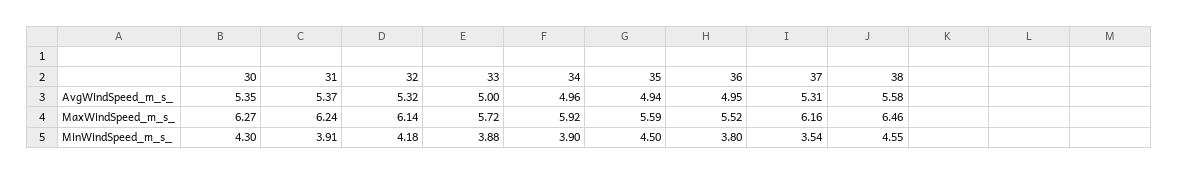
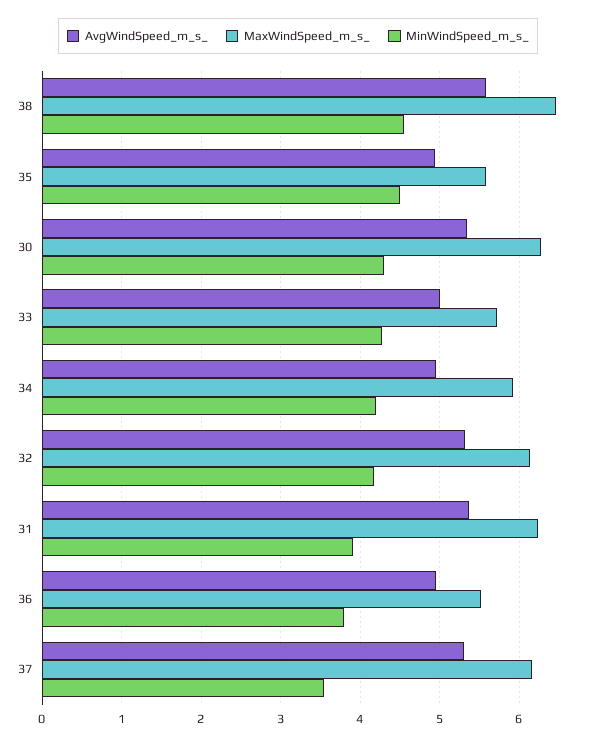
  {
    "AvgWindSpeed_m_s_": {
      "30": 5.35,
      "31": 5.37,
      "32": 5.32,
      "33": 5,
      "34": 4.96,
      "35": 4.94,
      "36": 4.95,
      "37": 5.31,
      "38": 5.58
    },
    "MaxWindSpeed_m_s_": {
      "30": 6.27,
      "31": 6.24,
      "32": 6.14,
      "33": 5.72,
      "34": 5.92,
      "35": 5.59,
      "36": 5.52,
      "37": 6.16,
      "38": 6.46
    },
    "MinWindSpeed_m_s_": {
      "30": 4.3,
      "31": 3.91,
      "32": 4.18,
-     "33": 3.88,
+     "33": 4.3,
-     "34": 3.9,
+     "34": 4.2,
      "35": 4.5,
      "36": 3.8,
      "37": 3.54,
      "38": 4.55
    }
  }

